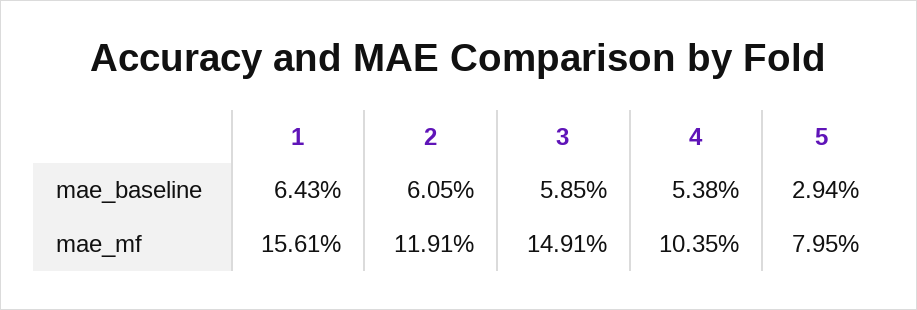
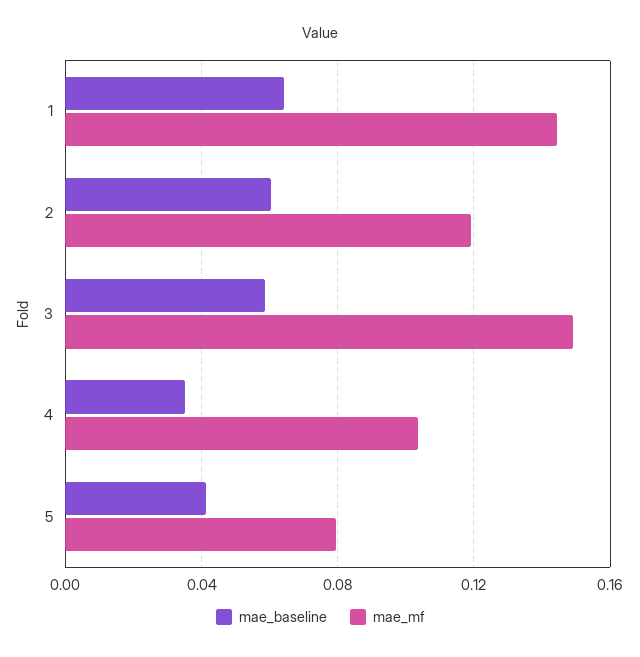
  {
    "mae_baseline": {
      "1": 0.0643,
      "2": 0.0605,
      "3": 0.0585,
-     "4": 0.0538,
+     "4": 0.035,
-     "5": 0.0294
+     "5": 0.04
    },
    "mae_mf": {
-     "1": 0.1561,
+     "1": 0.145,
      "2": 0.1191,
      "3": 0.1491,
      "4": 0.1035,
      "5": 0.0795
    }
  }

